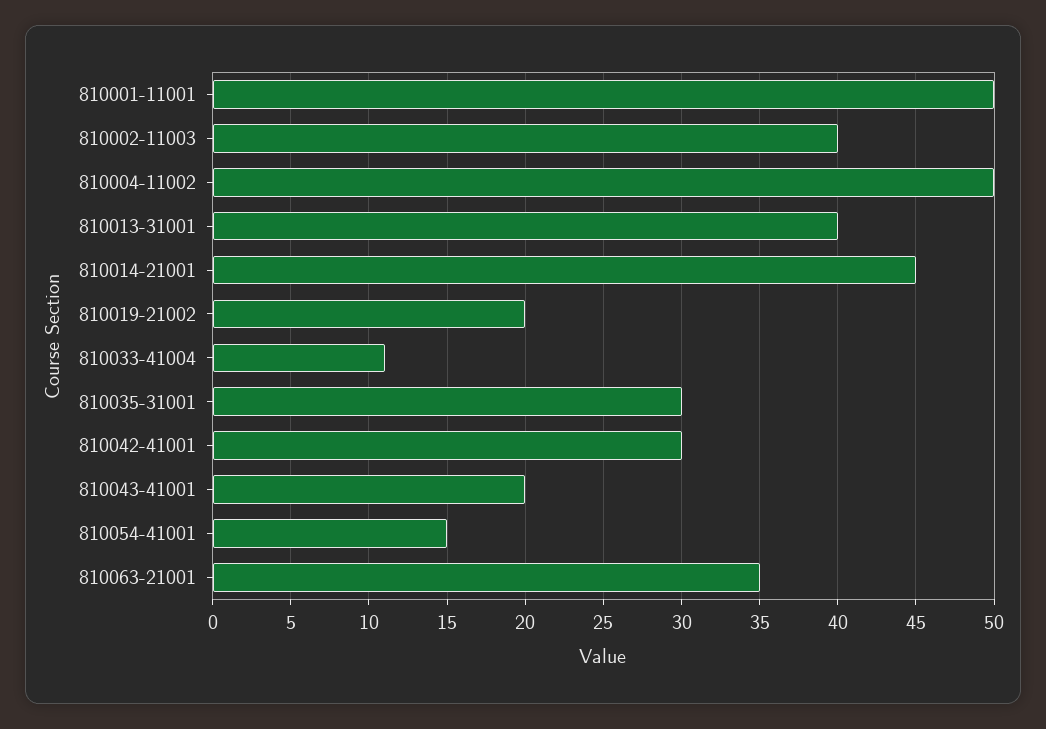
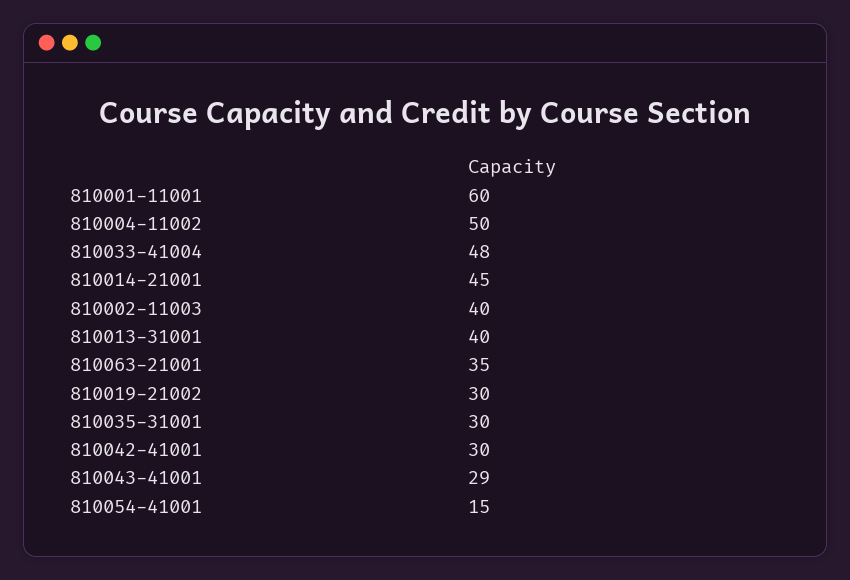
  {
-   "810001-11001": 50,
+   "810001-11001": 60,
    "810002-11003": 40,
    "810004-11002": 50,
    "810013-31001": 40,
    "810014-21001": 45,
-   "810019-21002": 20,
+   "810019-21002": 30,
-   "810033-41004": 11,
+   "810033-41004": 48,
    "810035-31001": 30,
    "810042-41001": 30,
-   "810043-41001": 20,
+   "810043-41001": 29,
    "810054-41001": 15,
    "810063-21001": 35
  }

